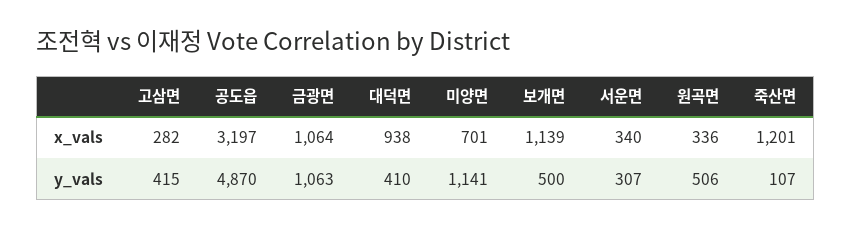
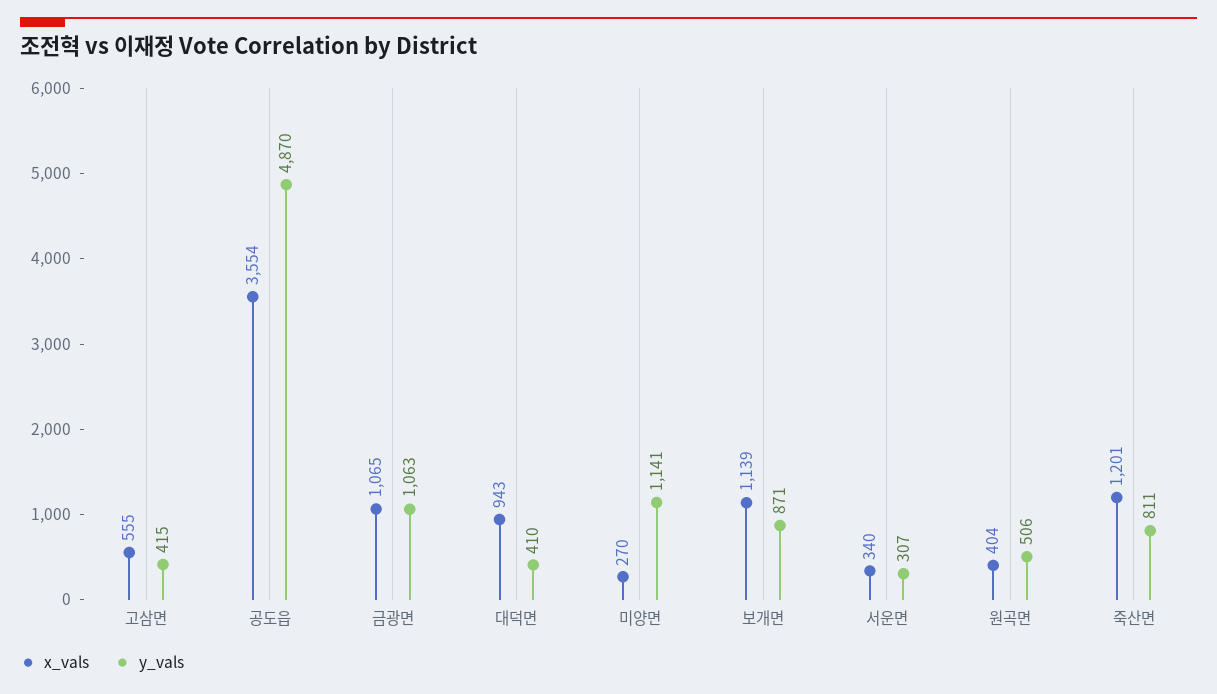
  {
    "x_vals": {
-     "고삼면": 282,
+     "고삼면": 555,
-     "공도읍": 3197,
+     "공도읍": 3554,
-     "금광면": 1064,
+     "금광면": 1065,
-     "대덕면": 938,
+     "대덕면": 943,
-     "미양면": 701,
+     "미양면": 270,
      "보개면": 1139,
      "서운면": 340,
-     "원곡면": 336,
+     "원곡면": 404,
      "죽산면": 1201
    },
    "y_vals": {
      "고삼면": 415,
      "공도읍": 4870,
      "금광면": 1063,
      "대덕면": 410,
      "미양면": 1141,
-     "보개면": 500,
+     "보개면": 871,
      "서운면": 307,
      "원곡면": 506,
-     "죽산면": 107
+     "죽산면": 811
    }
  }

